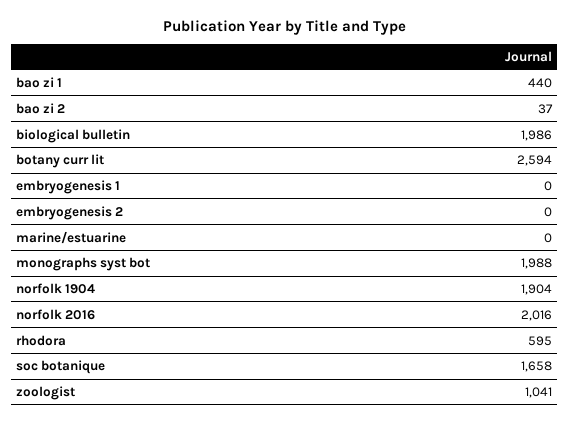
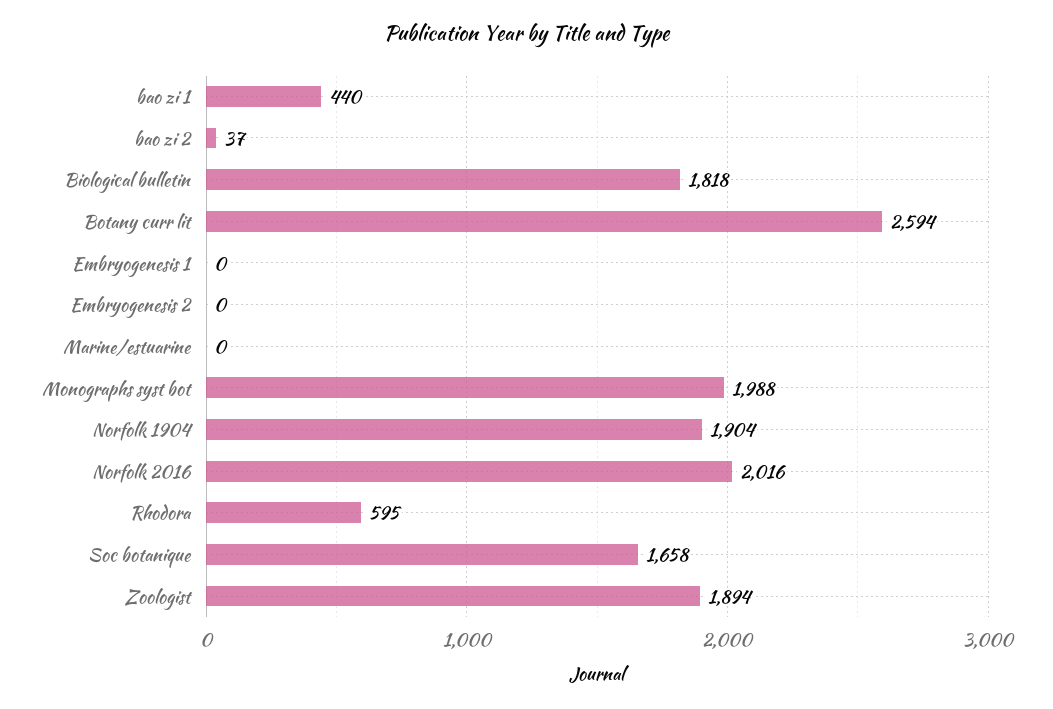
  {
    "bao zi 1": 440,
    "bao zi 2": 37,
-   "biological bulletin": 1986,
+   "biological bulletin": 1818,
    "botany curr lit": 2594,
    "embryogenesis 1": 0,
    "embryogenesis 2": 0,
    "marine/estuarine": 0,
    "monographs syst bot": 1988,
    "norfolk 1904": 1904,
    "norfolk 2016": 2016,
    "rhodora": 595,
    "soc botanique": 1658,
-   "zoologist": 1041
+   "zoologist": 1894
  }

